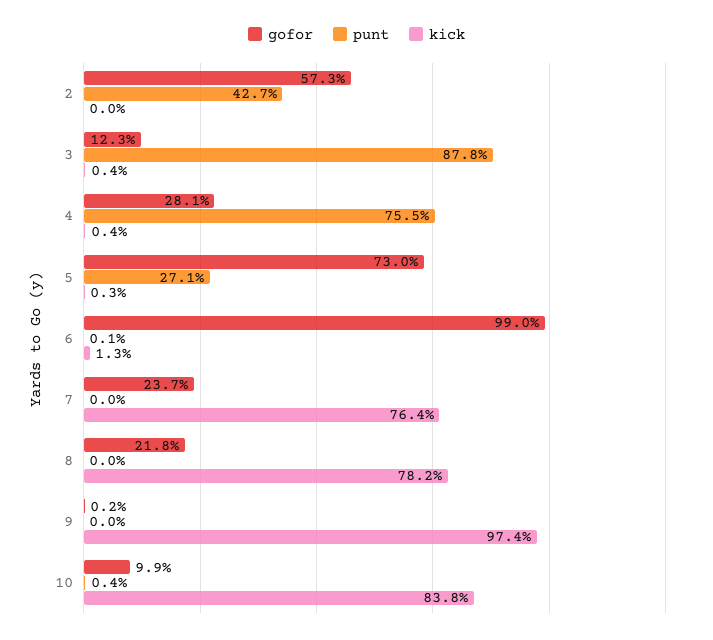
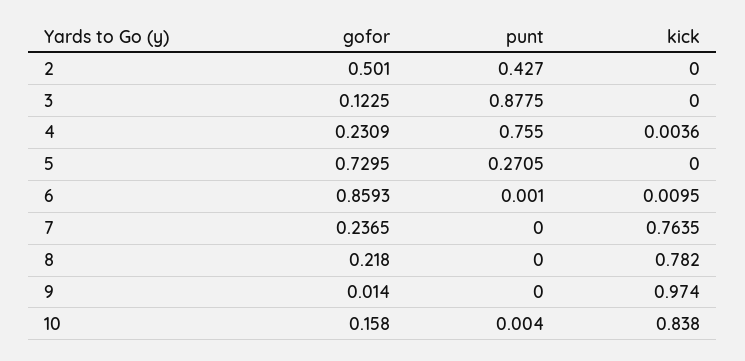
  {
    "gofor": {
-     "2": 0.573,
+     "2": 0.501,
      "3": 0.1225,
-     "4": 0.281,
+     "4": 0.2309,
      "5": 0.7295,
-     "6": 0.99,
+     "6": 0.8593,
      "7": 0.2365,
      "8": 0.218,
-     "9": 0.002,
+     "9": 0.014,
-     "10": 0.099
+     "10": 0.158
    },
    "punt": {
      "2": 0.427,
      "3": 0.8775,
      "4": 0.755,
      "5": 0.2705,
      "6": 0.001,
      "7": 0,
      "8": 0,
      "9": 0,
      "10": 0.004
    },
    "kick": {
      "2": 0,
-     "3": 0.004,
+     "3": 0,
      "4": 0.0036,
-     "5": 0.003,
+     "5": 0,
-     "6": 0.013,
+     "6": 0.0095,
      "7": 0.7635,
      "8": 0.782,
      "9": 0.974,
      "10": 0.838
    }
  }

